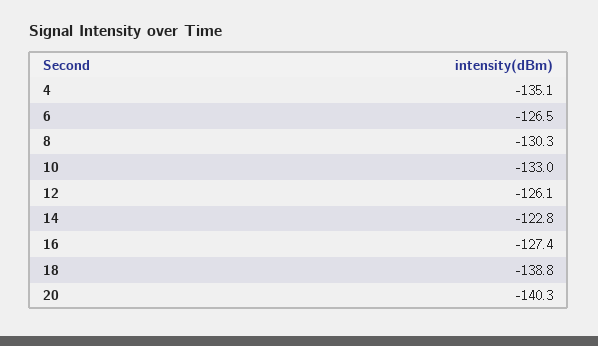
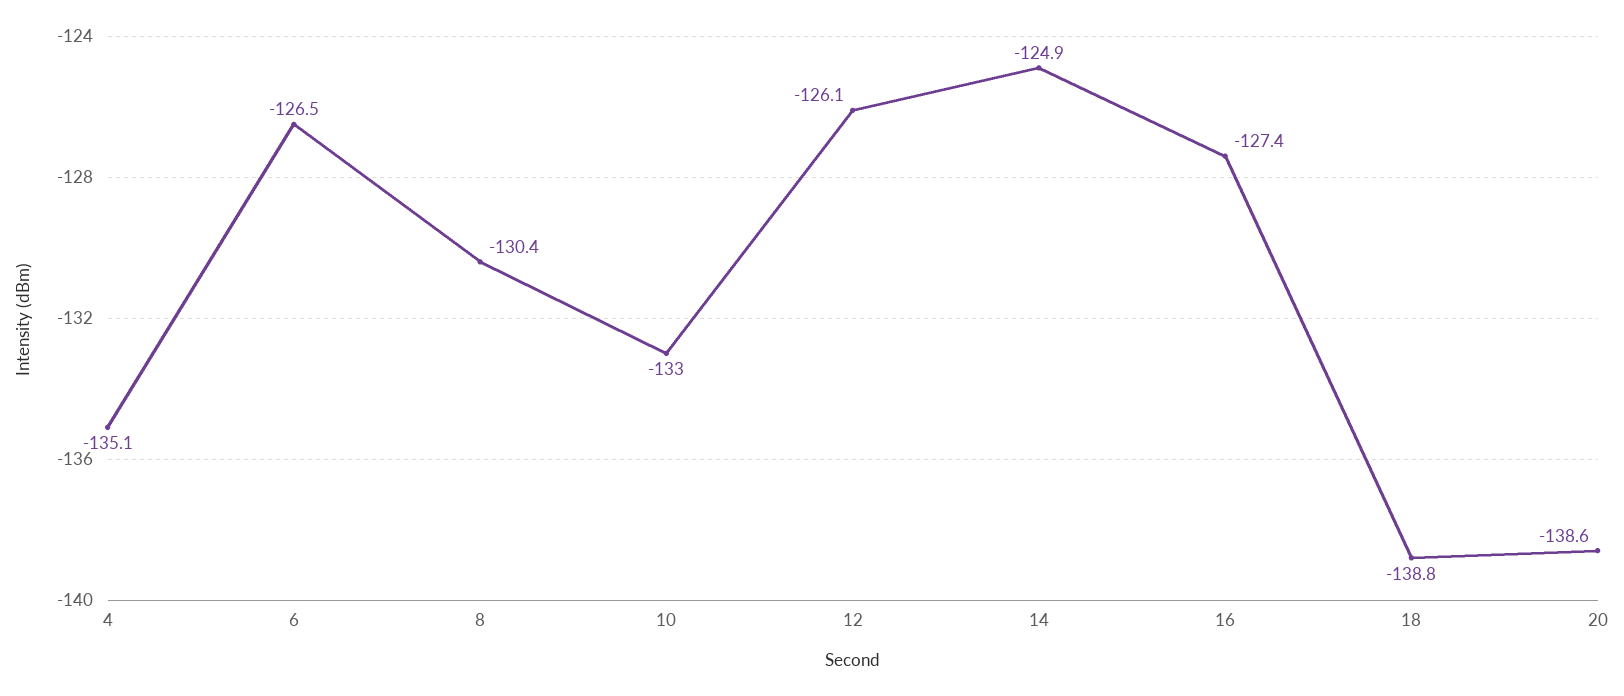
  {
    "4": -135.1,
    "6": -126.5,
-   "8": -130.3,
+   "8": -130.4,
    "10": -133,
    "12": -126.1,
-   "14": -122.8,
+   "14": -124.9,
    "16": -127.4,
    "18": -138.8,
-   "20": -140.3
+   "20": -138.6
  }

